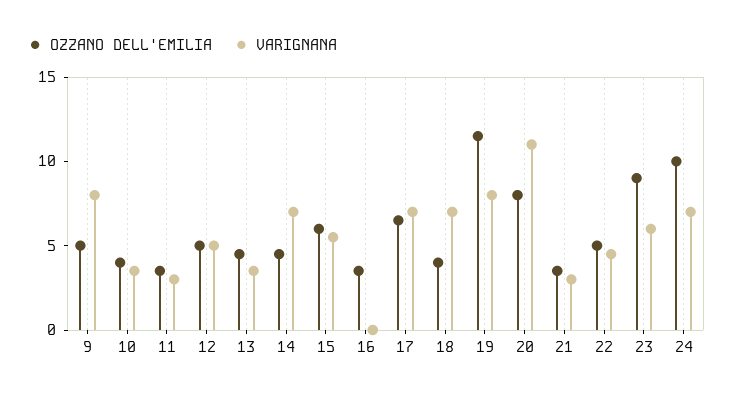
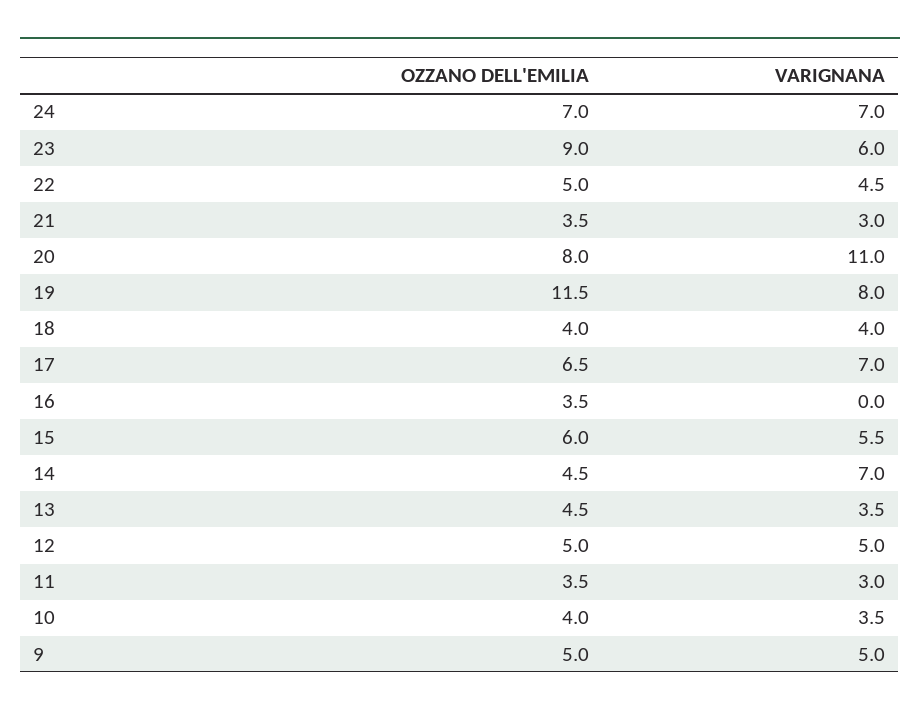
  {
    "OZZANO DELL'EMILIA": {
      "9": 5,
      "10": 4,
      "11": 3.5,
      "12": 5,
      "13": 4.5,
      "14": 4.5,
      "15": 6,
      "16": 3.5,
      "17": 6.5,
      "18": 4,
      "19": 11.5,
      "20": 8,
      "21": 3.5,
      "22": 5,
      "23": 9,
-     "24": 10
+     "24": 7
    },
    "VARIGNANA": {
-     "9": 8,
+     "9": 5,
      "10": 3.5,
      "11": 3,
      "12": 5,
      "13": 3.5,
      "14": 7,
      "15": 5.5,
      "16": 0,
      "17": 7,
-     "18": 7,
+     "18": 4,
      "19": 8,
      "20": 11,
      "21": 3,
      "22": 4.5,
      "23": 6,
      "24": 7
    }
  }

